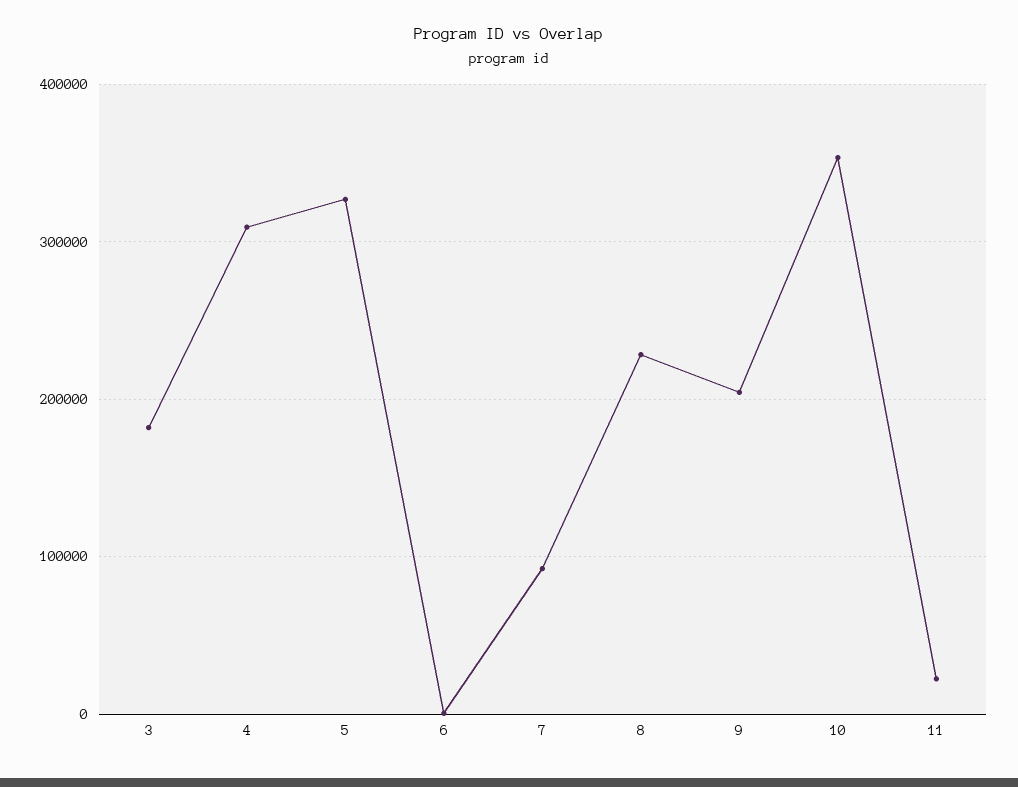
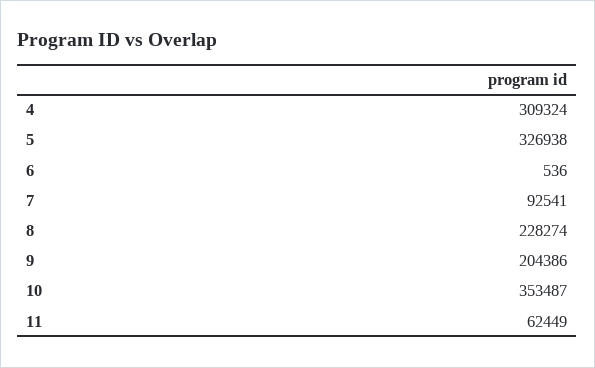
  {
-   "3": 180000,
    "4": 309324,
    "5": 326938,
    "6": 536,
    "7": 92541,
    "8": 228274,
    "9": 204386,
    "10": 353487,
-   "11": 20000
+   "11": 62449
  }

